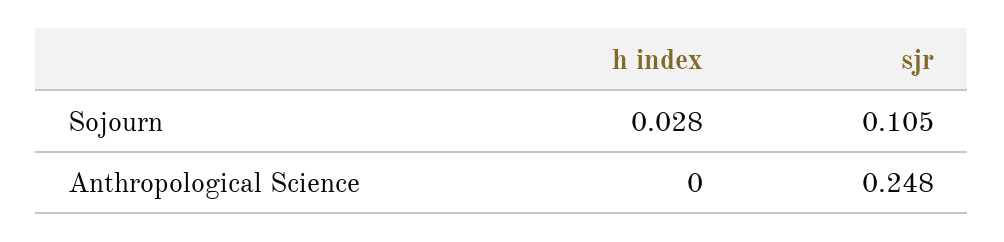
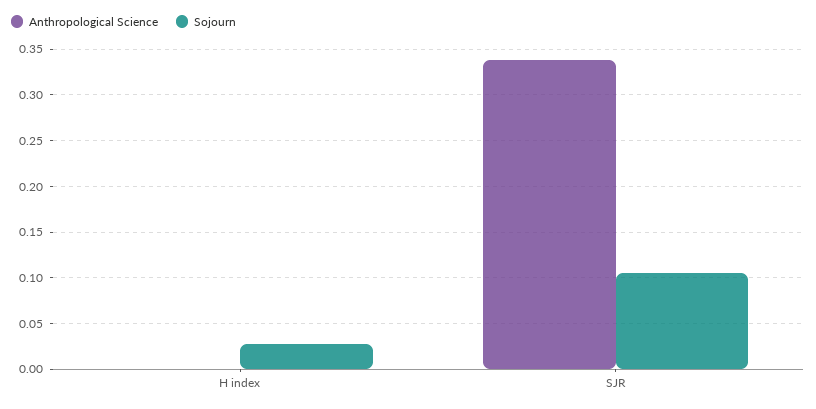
  {
    "Sojourn": {
      "h index": 0.028,
      "sjr": 0.105
    },
    "Anthropological Science": {
      "h index": 0,
-     "sjr": 0.248
+     "sjr": 0.34
    }
  }

